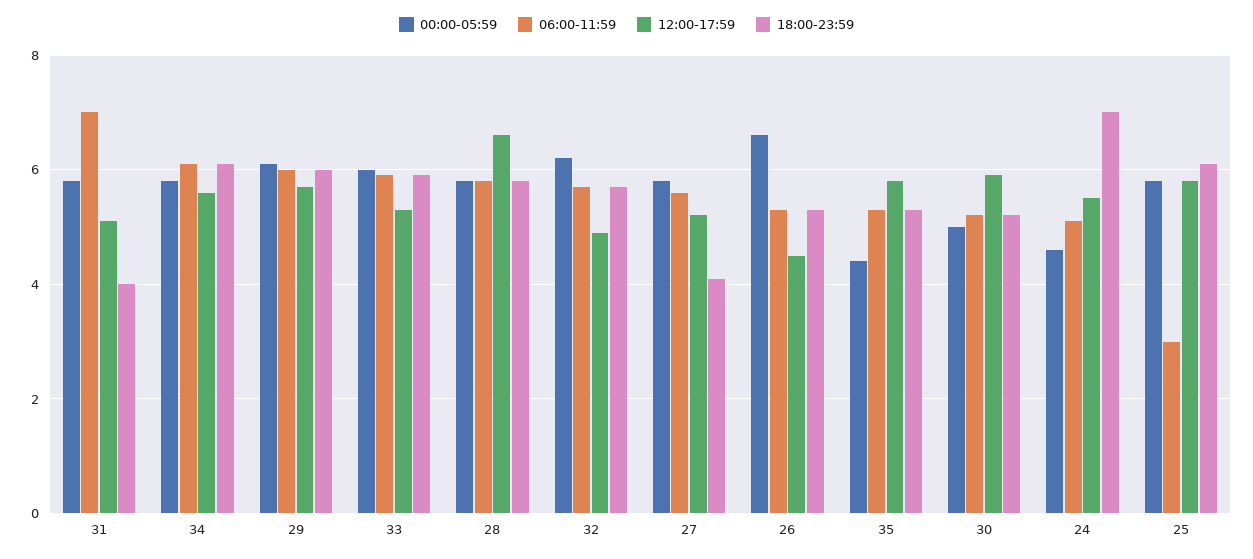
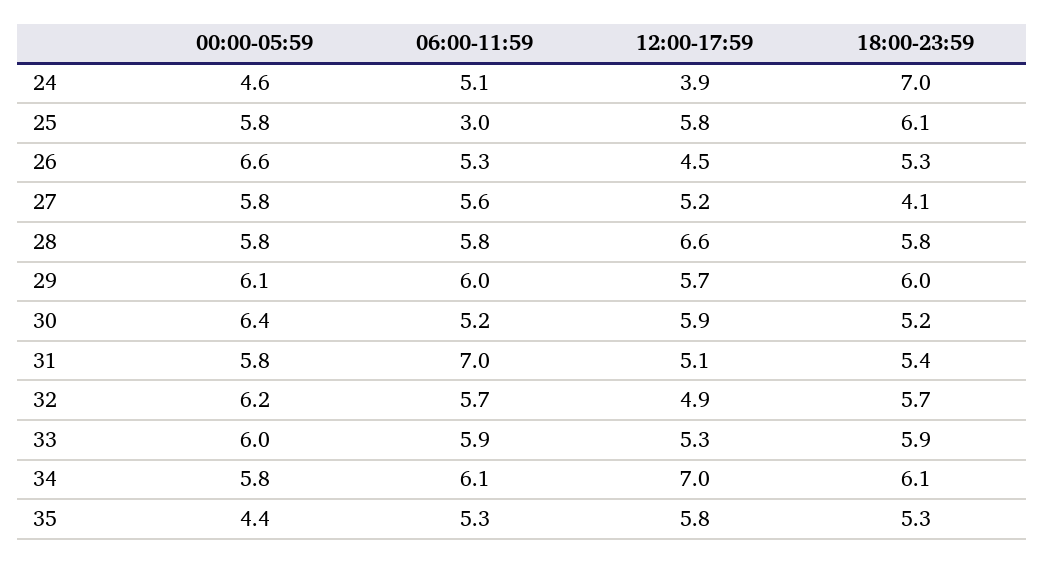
  {
    "00:00-05:59": {
      "31": 5.8,
      "34": 5.8,
      "29": 6.1,
      "33": 6,
      "28": 5.8,
      "32": 6.2,
      "27": 5.8,
      "26": 6.6,
      "35": 4.4,
-     "30": 5,
+     "30": 6.4,
      "24": 4.6,
      "25": 5.8
    },
    "06:00-11:59": {
      "31": 7,
      "34": 6.1,
      "29": 6,
      "33": 5.9,
      "28": 5.8,
      "32": 5.7,
      "27": 5.6,
      "26": 5.3,
      "35": 5.3,
      "30": 5.2,
      "24": 5.1,
      "25": 3
    },
    "12:00-17:59": {
      "31": 5.1,
-     "34": 5.5,
+     "34": 7,
      "29": 5.7,
      "33": 5.3,
      "28": 6.6,
      "32": 4.9,
      "27": 5.2,
      "26": 4.5,
      "35": 5.8,
      "30": 5.9,
-     "24": 5.5,
+     "24": 3.9,
      "25": 5.8
    },
    "18:00-23:59": {
-     "31": 4,
+     "31": 5.4,
      "34": 6.1,
      "29": 6,
      "33": 5.9,
      "28": 5.8,
      "32": 5.7,
      "27": 4.1,
      "26": 5.3,
      "35": 5.3,
      "30": 5.2,
      "24": 7,
      "25": 6.1
    }
  }

